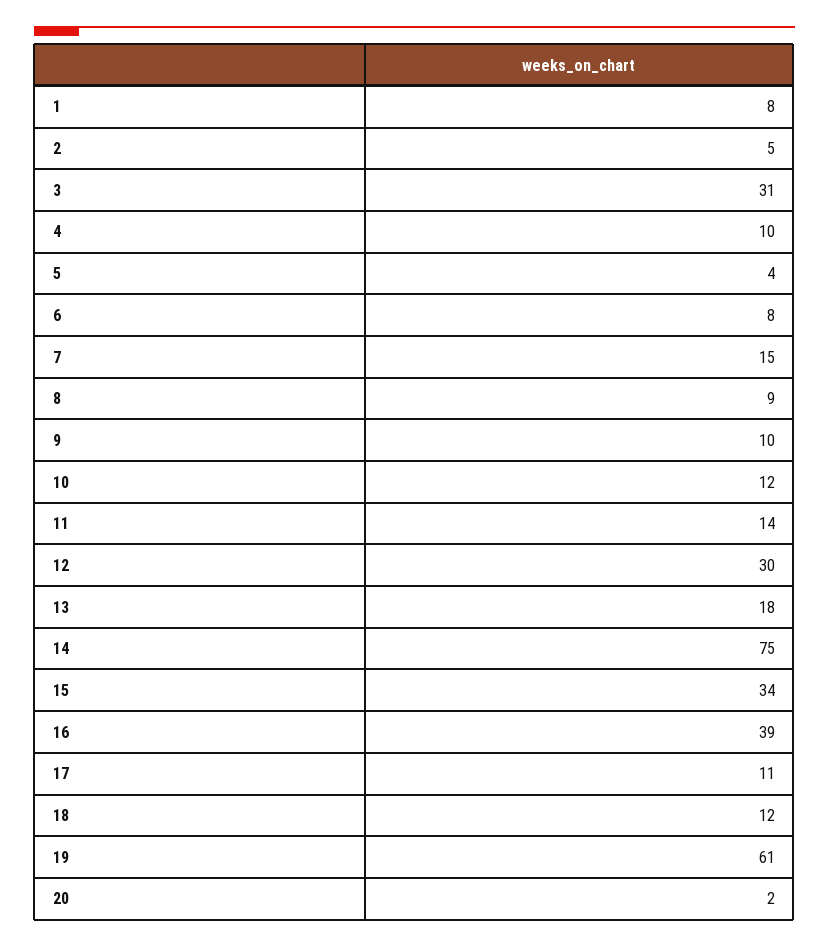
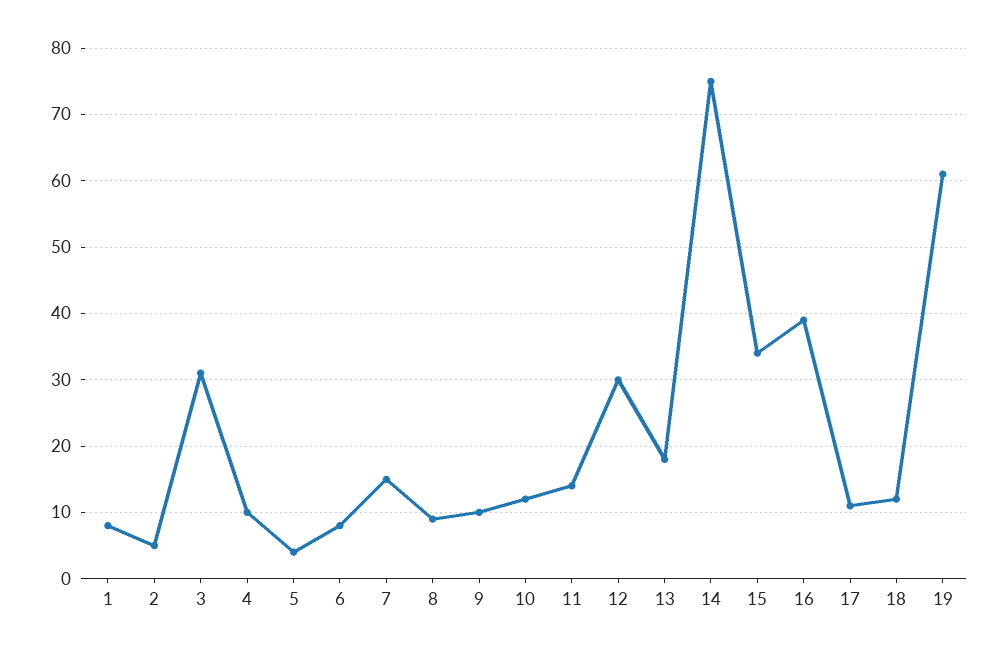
  {
    "1": 8,
    "2": 5,
    "3": 31,
    "4": 10,
    "5": 4,
    "6": 8,
    "7": 15,
    "8": 9,
    "9": 10,
    "10": 12,
    "11": 14,
    "12": 30,
    "13": 18,
    "14": 75,
    "15": 34,
    "16": 39,
    "17": 11,
    "18": 12,
-   "19": 61,
+   "19": 61
-   "20": 2
  }

